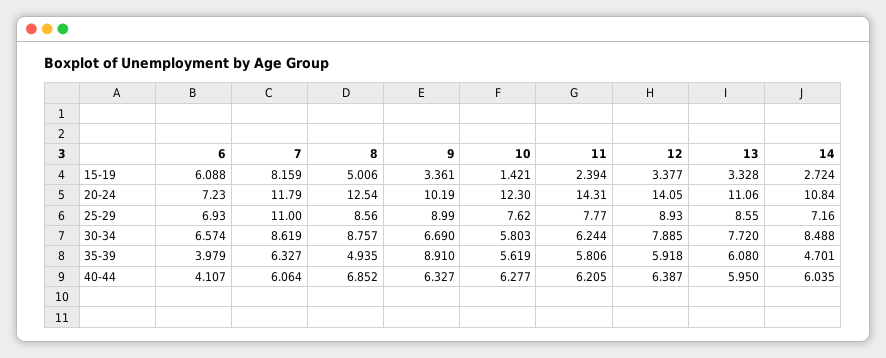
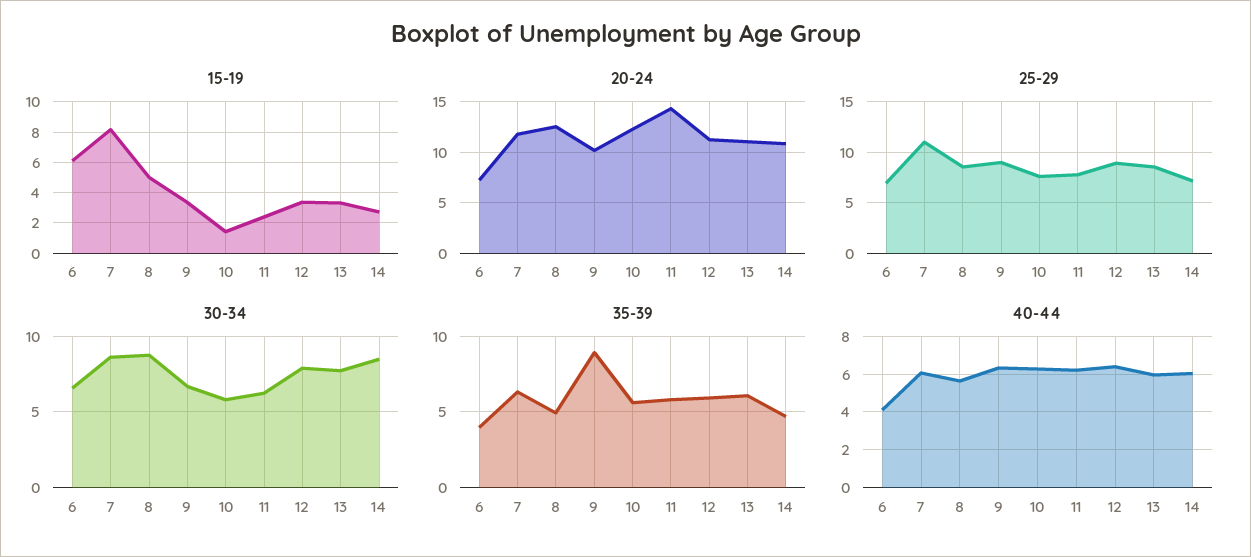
  {
    "15-19": {
      "6": 6.088,
      "7": 8.159,
      "8": 5.006,
      "9": 3.361,
      "10": 1.421,
      "11": 2.394,
      "12": 3.377,
      "13": 3.328,
      "14": 2.724
    },
    "20-24": {
      "6": 7.23,
      "7": 11.79,
      "8": 12.54,
      "9": 10.19,
      "10": 12.3,
      "11": 14.31,
-     "12": 14.05,
+     "12": 11,
      "13": 11.06,
      "14": 10.84
    },
    "25-29": {
      "6": 6.93,
      "7": 11,
      "8": 8.56,
      "9": 8.99,
      "10": 7.62,
      "11": 7.77,
      "12": 8.93,
      "13": 8.55,
      "14": 7.16
    },
    "30-34": {
      "6": 6.574,
      "7": 8.619,
      "8": 8.757,
      "9": 6.69,
      "10": 5.803,
      "11": 6.244,
      "12": 7.885,
      "13": 7.72,
      "14": 8.488
    },
    "35-39": {
      "6": 3.979,
      "7": 6.327,
      "8": 4.935,
      "9": 8.91,
      "10": 5.619,
      "11": 5.806,
      "12": 5.918,
      "13": 6.08,
      "14": 4.701
    },
    "40-44": {
      "6": 4.107,
      "7": 6.064,
-     "8": 6.852,
+     "8": 5.5,
      "9": 6.327,
      "10": 6.277,
      "11": 6.205,
      "12": 6.387,
      "13": 5.95,
      "14": 6.035
    }
  }

